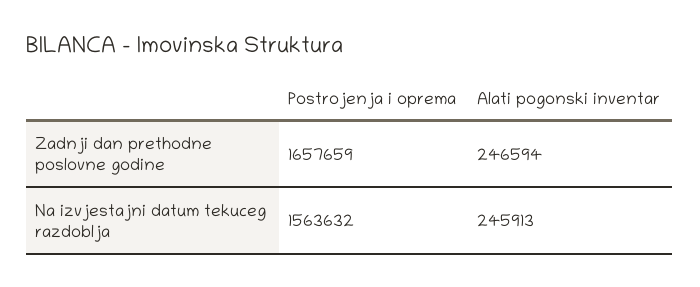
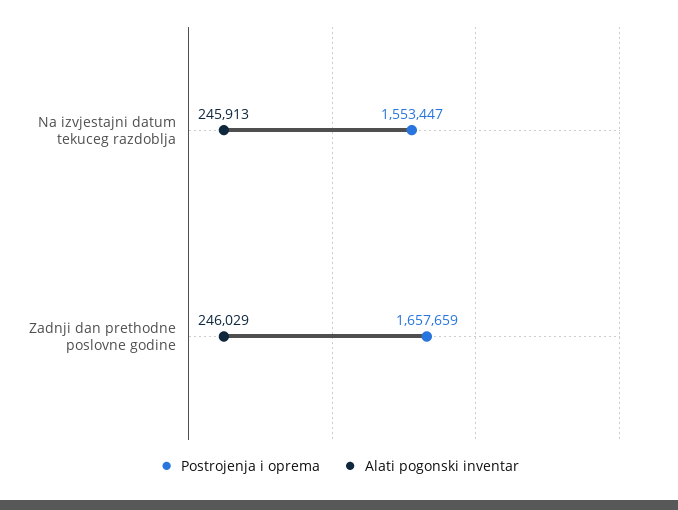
  {
    "Postrojenja i oprema": {
      "Zadnji dan prethodne poslovne godine": 1657659,
-     "Na izvjestajni datum tekuceg razdoblja": 1563632
+     "Na izvjestajni datum tekuceg razdoblja": 1553447
    },
    "Alati pogonski inventar": {
-     "Zadnji dan prethodne poslovne godine": 246594,
+     "Zadnji dan prethodne poslovne godine": 246029,
      "Na izvjestajni datum tekuceg razdoblja": 245913
    }
  }

